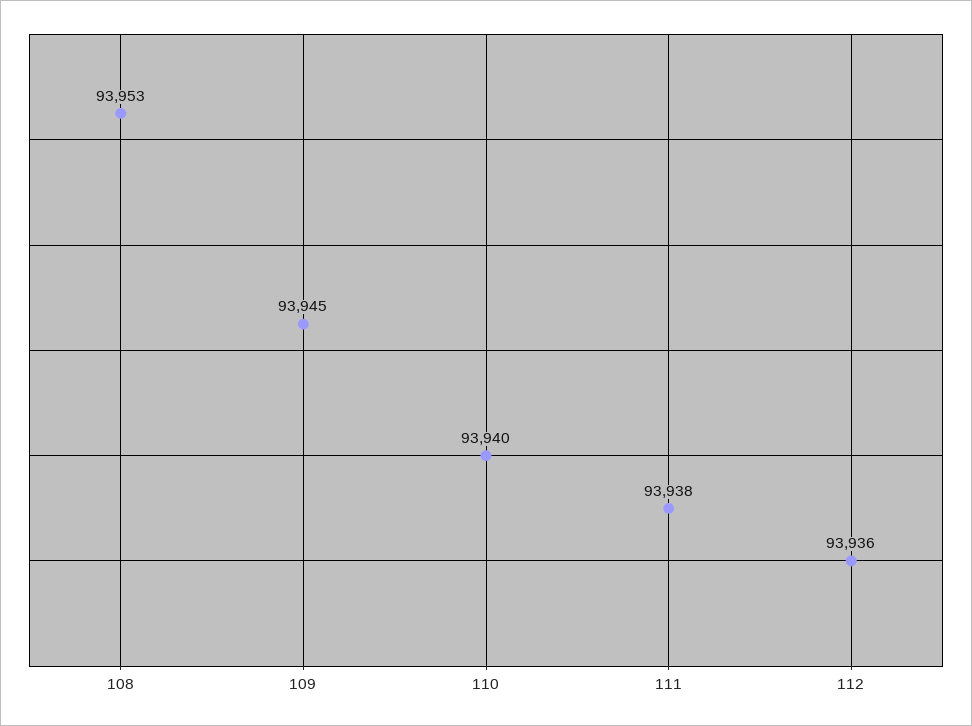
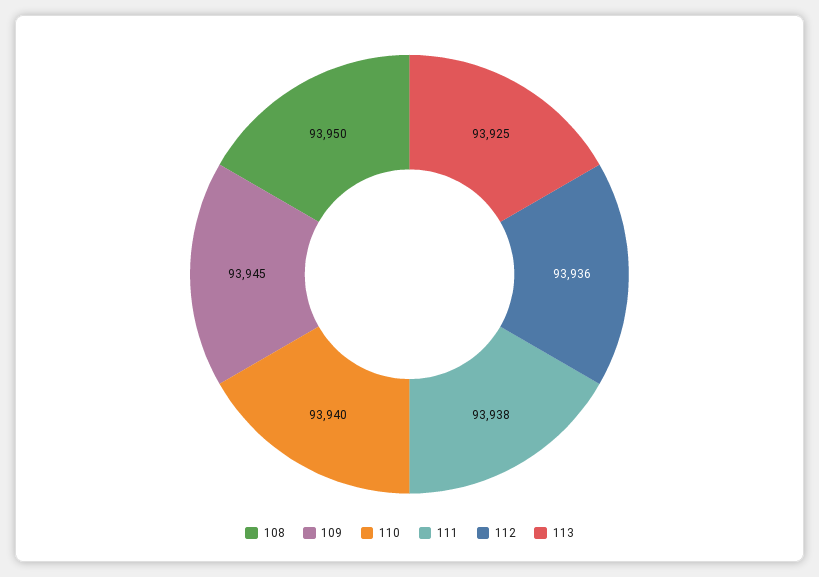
  {
-   "108": 93953,
+   "108": 93950,
    "109": 93945,
    "110": 93940,
    "111": 93938,
-   "112": 93936
+   "112": 93936,
+   "113": 93925
  }

